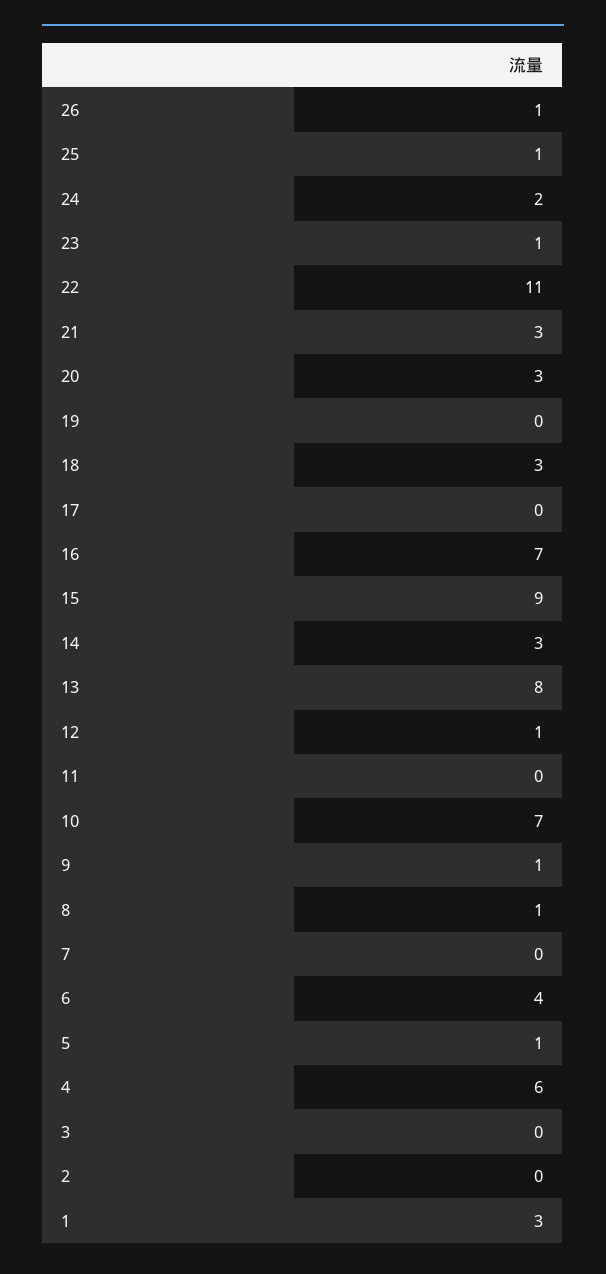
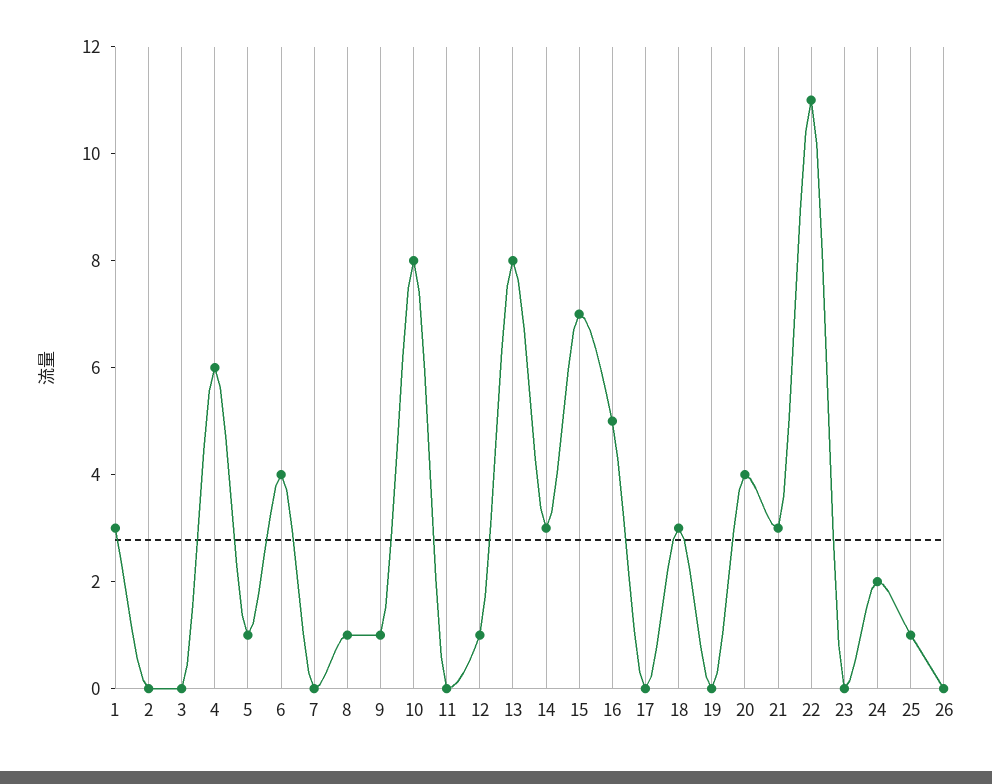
  {
-   "26": 1,
+   "26": 0,
    "25": 1,
    "24": 2,
-   "23": 1,
+   "23": 0,
    "22": 11,
    "21": 3,
-   "20": 3,
+   "20": 4,
    "19": 0,
    "18": 3,
    "17": 0,
-   "16": 7,
+   "16": 5,
-   "15": 9,
+   "15": 7,
    "14": 3,
    "13": 8,
    "12": 1,
    "11": 0,
-   "10": 7,
+   "10": 8,
    "9": 1,
    "8": 1,
    "7": 0,
    "6": 4,
    "5": 1,
    "4": 6,
    "3": 0,
    "2": 0,
    "1": 3
  }

